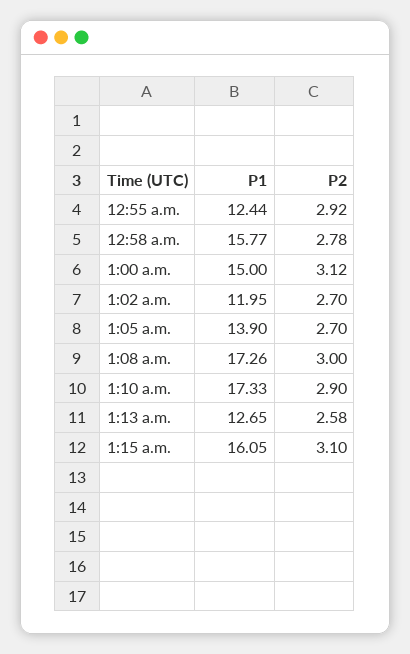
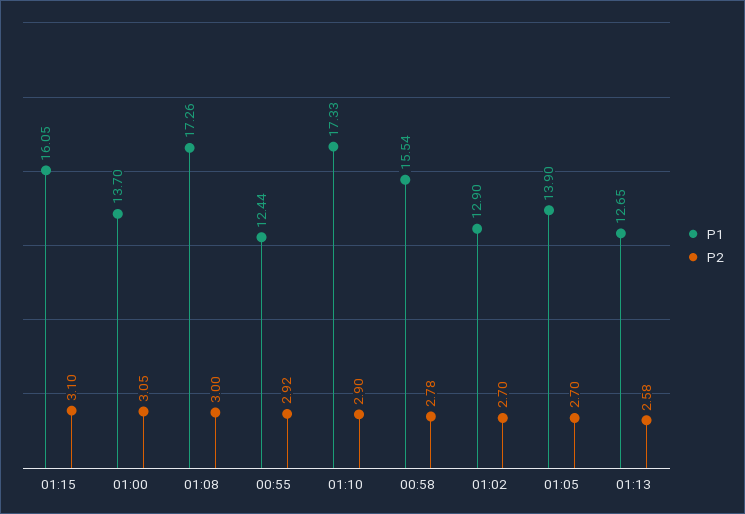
  {
    "P1": {
      "12:55 a.m.": 12.44,
-     "12:58 a.m.": 15.77,
+     "12:58 a.m.": 15.54,
-     "1:00 a.m.": 15,
+     "1:00 a.m.": 13.7,
-     "1:02 a.m.": 11.95,
+     "1:02 a.m.": 12.9,
      "1:05 a.m.": 13.9,
      "1:08 a.m.": 17.26,
      "1:10 a.m.": 17.33,
      "1:13 a.m.": 12.65,
      "1:15 a.m.": 16.05
    },
    "P2": {
      "12:55 a.m.": 2.92,
      "12:58 a.m.": 2.78,
-     "1:00 a.m.": 3.12,
+     "1:00 a.m.": 3.05,
      "1:02 a.m.": 2.7,
      "1:05 a.m.": 2.7,
      "1:08 a.m.": 3,
      "1:10 a.m.": 2.9,
      "1:13 a.m.": 2.58,
      "1:15 a.m.": 3.1
    }
  }

